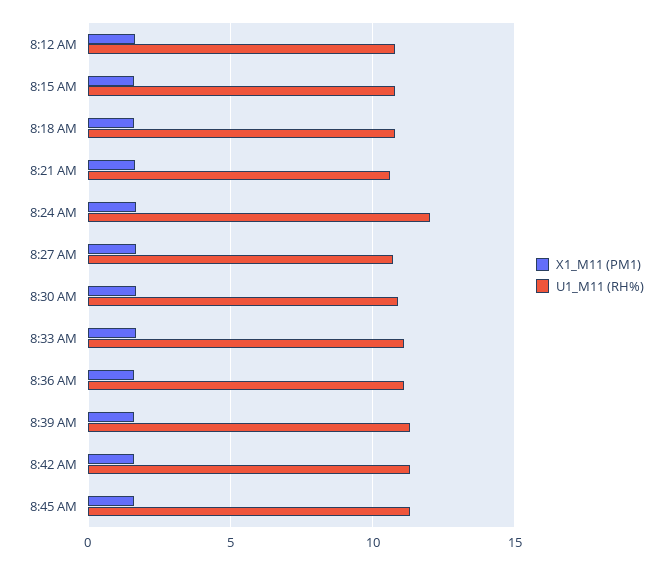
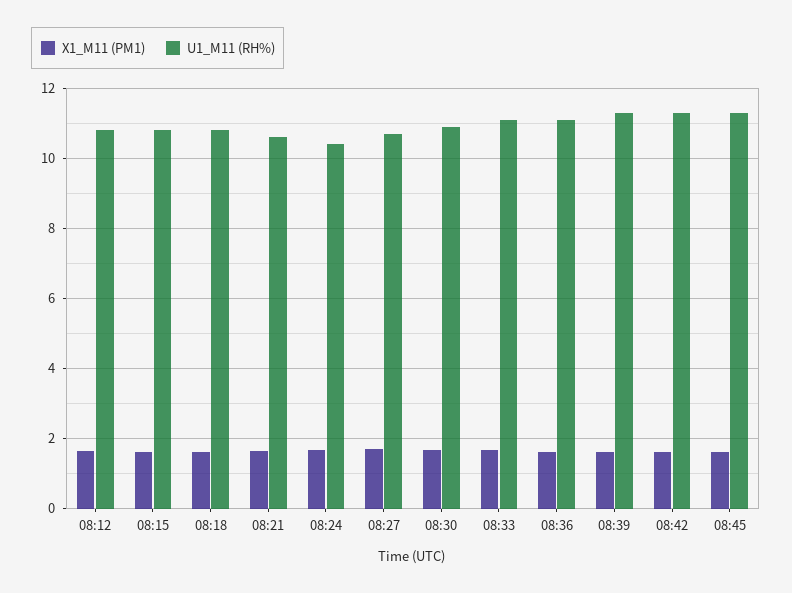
  {
    "X1_M11 (PM1)": {
      "8:12 AM": 1.6,
      "8:15 AM": 1.6,
      "8:18 AM": 1.6,
      "8:21 AM": 1.6,
      "8:24 AM": 1.6,
      "8:27 AM": 1.6,
      "8:30 AM": 1.6,
      "8:33 AM": 1.6,
      "8:36 AM": 1.6,
      "8:39 AM": 1.6,
      "8:42 AM": 1.6,
      "8:45 AM": 1.6
    },
    "U1_M11 (RH%)": {
      "8:12 AM": 10.8,
      "8:15 AM": 10.8,
      "8:18 AM": 10.8,
      "8:21 AM": 10.6,
-     "8:24 AM": 12,
+     "8:24 AM": 10.4,
      "8:27 AM": 10.8,
      "8:30 AM": 11,
      "8:33 AM": 11.2,
      "8:36 AM": 11.2,
      "8:39 AM": 11.4,
      "8:42 AM": 11.4,
      "8:45 AM": 11.4
    }
  }

